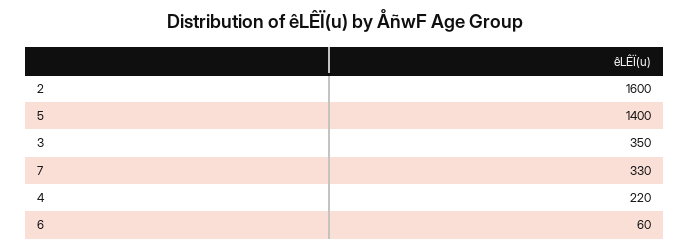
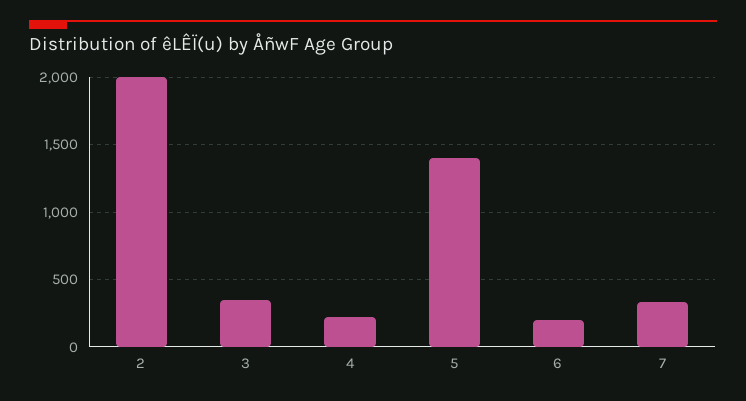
  {
-   "2": 1600,
+   "2": 2000,
    "5": 1400,
    "3": 350,
    "7": 330,
    "4": 220,
-   "6": 60
+   "6": 200
  }

